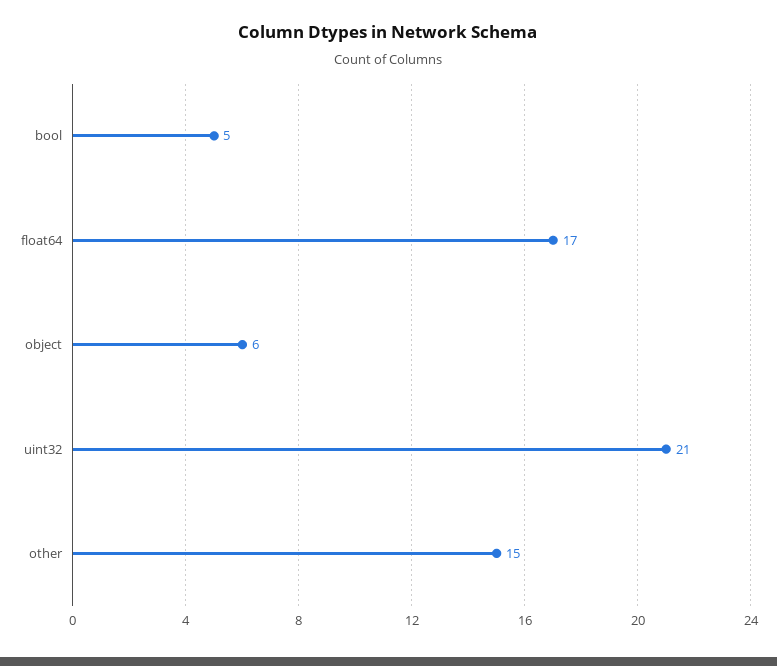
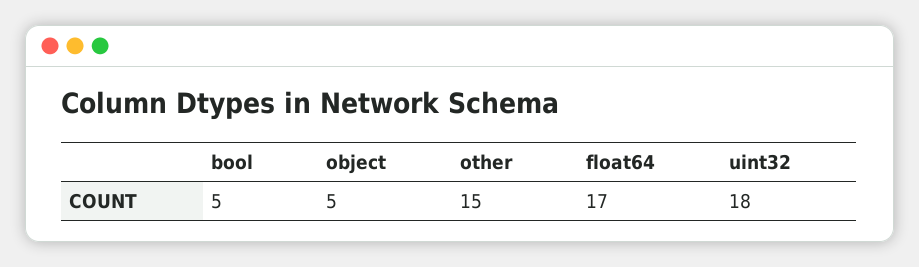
  {
    "bool": 5,
    "float64": 17,
-   "object": 6,
+   "object": 5,
-   "uint32": 21,
+   "uint32": 18,
    "other": 15
  }

